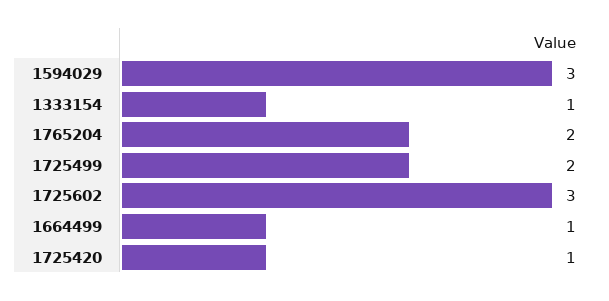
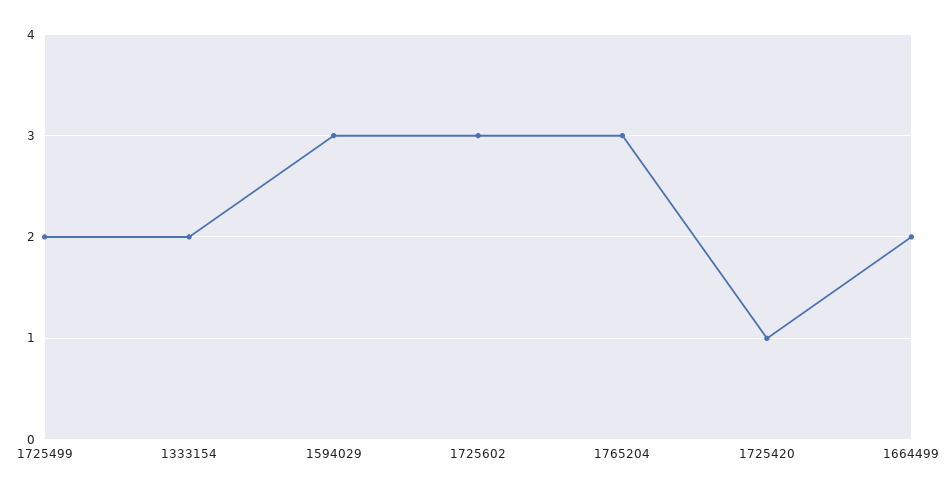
  {
    "1594029": 3,
-   "1333154": 1,
+   "1333154": 2,
-   "1765204": 2,
+   "1765204": 3,
    "1725499": 2,
    "1725602": 3,
-   "1664499": 1,
+   "1664499": 2,
    "1725420": 1
  }

